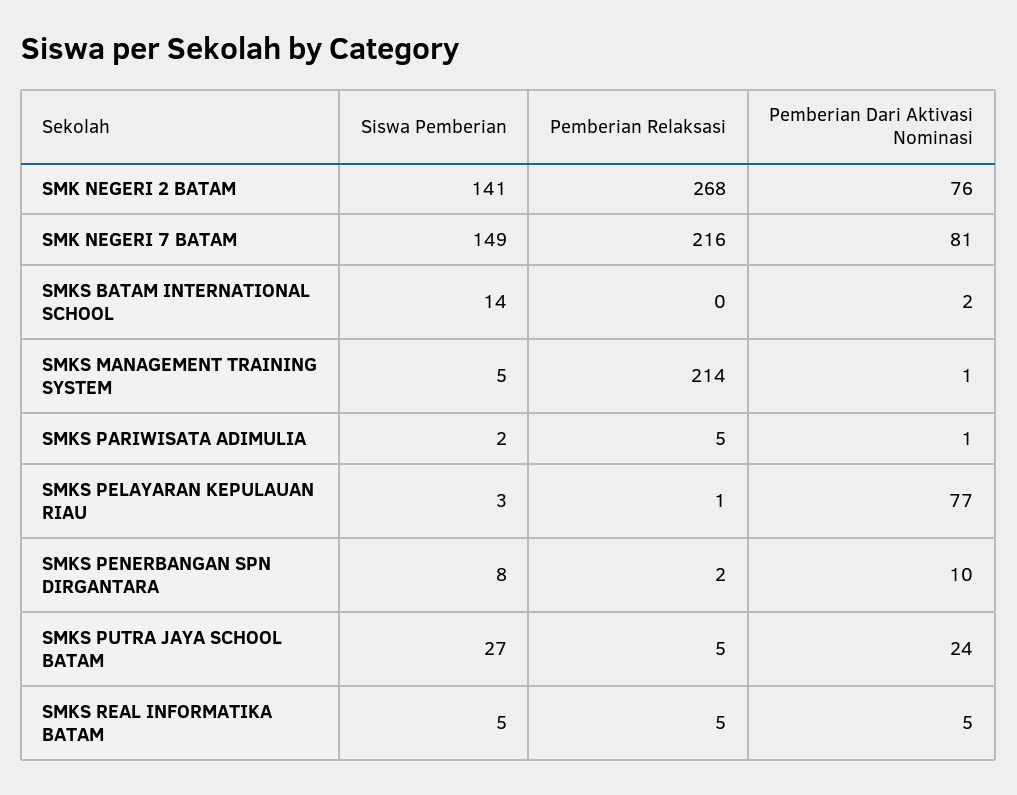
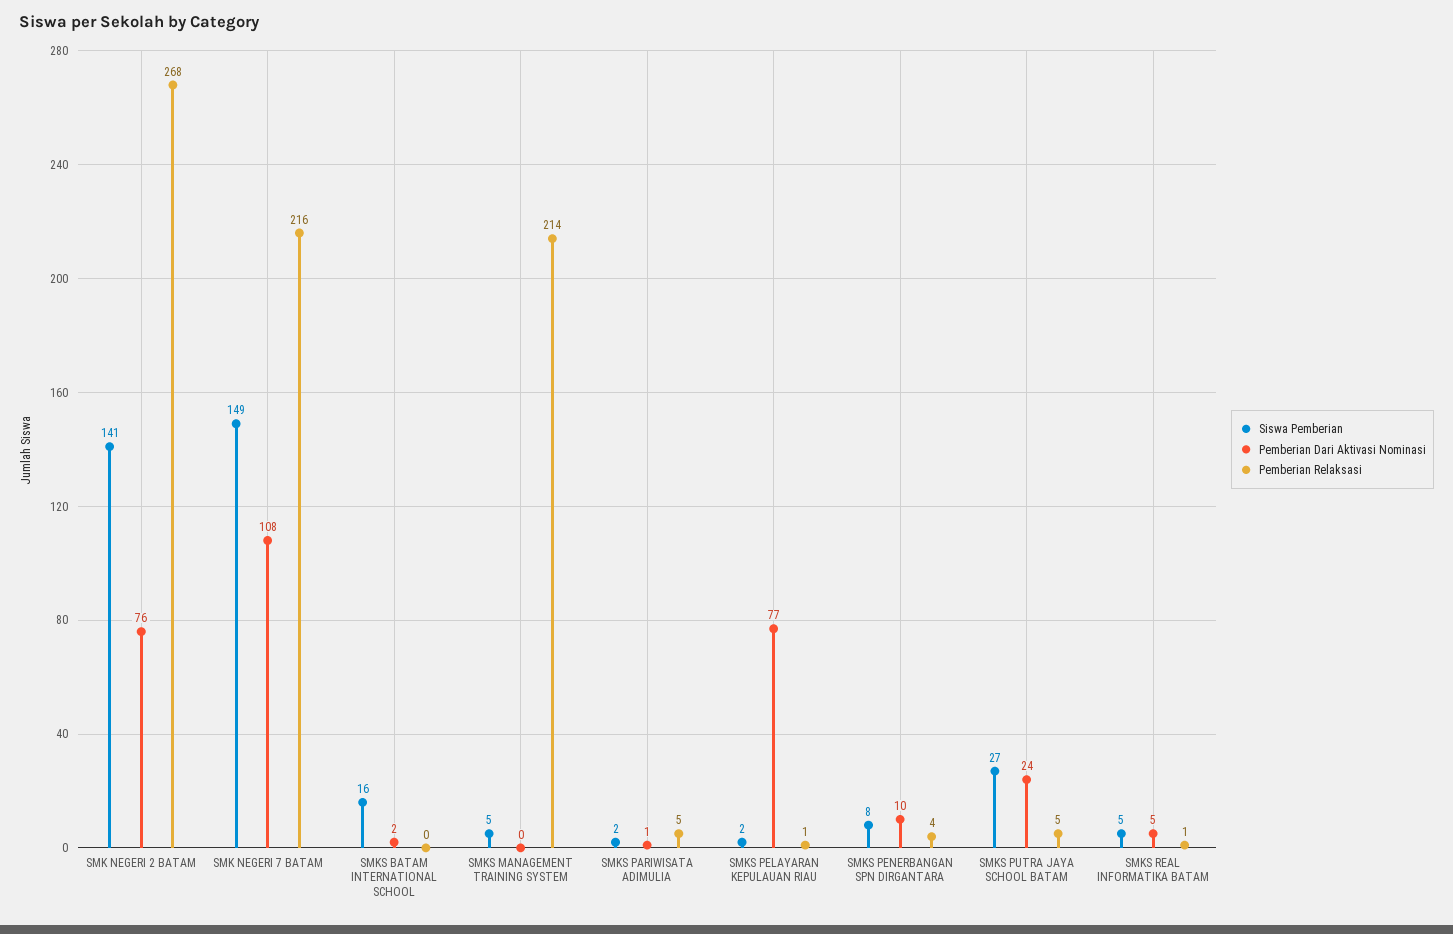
  {
    "Siswa Pemberian": {
      "SMK NEGERI 2 BATAM": 141,
      "SMK NEGERI 7 BATAM": 149,
-     "SMKS BATAM INTERNATIONAL SCHOOL": 14,
+     "SMKS BATAM INTERNATIONAL SCHOOL": 16,
      "SMKS MANAGEMENT TRAINING SYSTEM": 5,
      "SMKS PARIWISATA ADIMULIA": 2,
-     "SMKS PELAYARAN KEPULAUAN RIAU": 3,
+     "SMKS PELAYARAN KEPULAUAN RIAU": 2,
      "SMKS PENERBANGAN SPN DIRGANTARA": 8,
      "SMKS PUTRA JAYA SCHOOL BATAM": 27,
      "SMKS REAL INFORMATIKA BATAM": 5
    },
    "Pemberian Relaksasi": {
      "SMK NEGERI 2 BATAM": 268,
      "SMK NEGERI 7 BATAM": 216,
      "SMKS BATAM INTERNATIONAL SCHOOL": 0,
      "SMKS MANAGEMENT TRAINING SYSTEM": 214,
      "SMKS PARIWISATA ADIMULIA": 5,
      "SMKS PELAYARAN KEPULAUAN RIAU": 1,
-     "SMKS PENERBANGAN SPN DIRGANTARA": 2,
+     "SMKS PENERBANGAN SPN DIRGANTARA": 4,
      "SMKS PUTRA JAYA SCHOOL BATAM": 5,
-     "SMKS REAL INFORMATIKA BATAM": 5
+     "SMKS REAL INFORMATIKA BATAM": 1
    },
    "Pemberian Dari Aktivasi Nominasi": {
      "SMK NEGERI 2 BATAM": 76,
-     "SMK NEGERI 7 BATAM": 81,
+     "SMK NEGERI 7 BATAM": 108,
      "SMKS BATAM INTERNATIONAL SCHOOL": 2,
-     "SMKS MANAGEMENT TRAINING SYSTEM": 1,
+     "SMKS MANAGEMENT TRAINING SYSTEM": 0,
      "SMKS PARIWISATA ADIMULIA": 1,
      "SMKS PELAYARAN KEPULAUAN RIAU": 77,
      "SMKS PENERBANGAN SPN DIRGANTARA": 10,
      "SMKS PUTRA JAYA SCHOOL BATAM": 24,
      "SMKS REAL INFORMATIKA BATAM": 5
    }
  }

